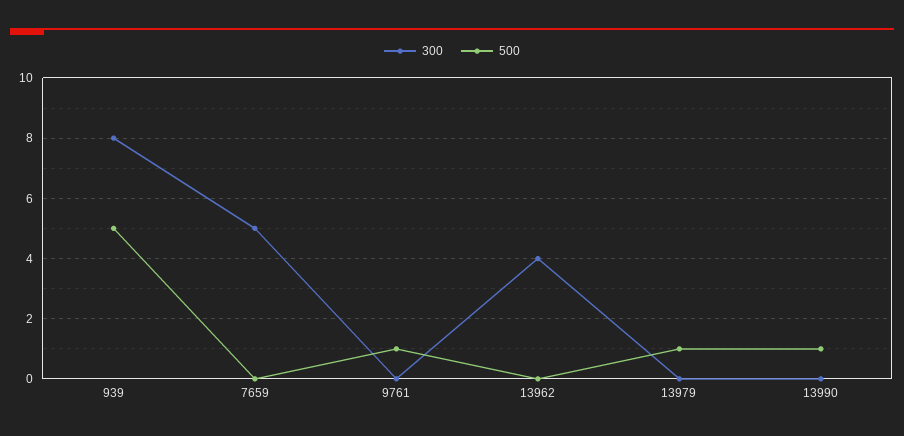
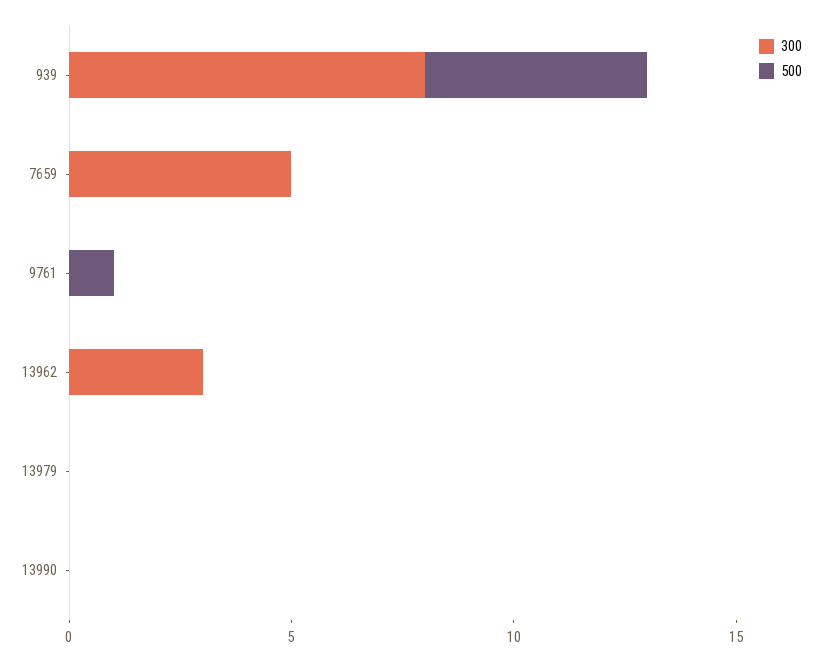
  {
    "300": {
      "939": 8,
      "7659": 5,
      "9761": 0,
-     "13962": 4,
+     "13962": 3,
      "13979": 0,
      "13990": 0
    },
    "500": {
      "939": 5,
      "7659": 0,
      "9761": 1,
      "13962": 0,
-     "13979": 1,
+     "13979": 0,
-     "13990": 1
+     "13990": 0
    }
  }

